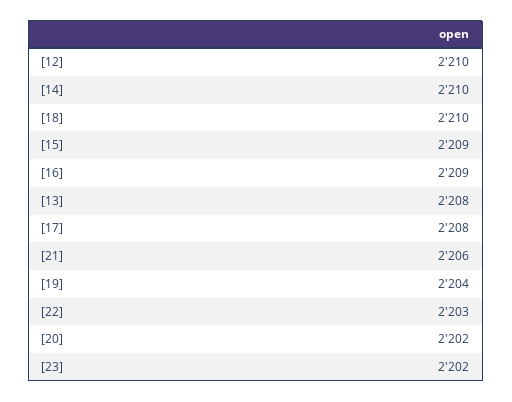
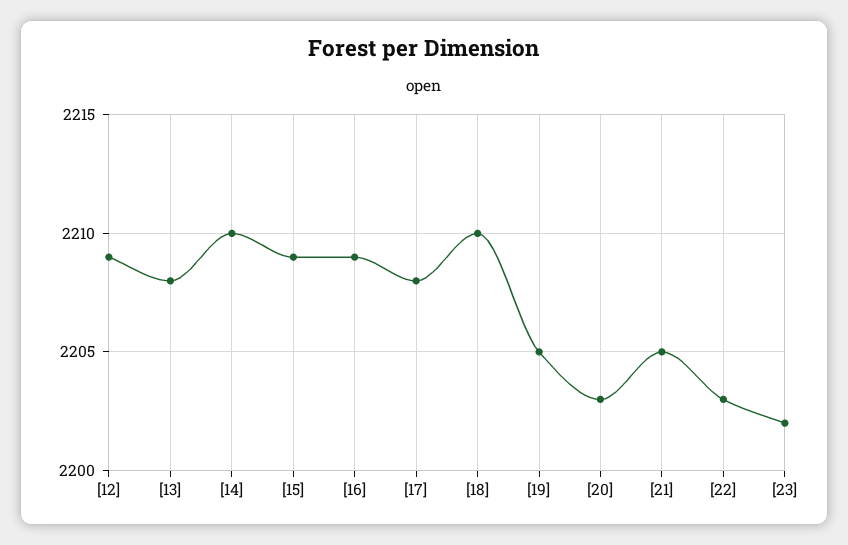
  {
-   "[12]": 2210,
+   "[12]": 2209,
    "[14]": 2210,
    "[18]": 2210,
    "[15]": 2209,
    "[16]": 2209,
    "[13]": 2208,
    "[17]": 2208,
-   "[21]": 2206,
+   "[21]": 2205,
-   "[19]": 2204,
+   "[19]": 2205,
    "[22]": 2203,
-   "[20]": 2202,
+   "[20]": 2203,
    "[23]": 2202
  }

